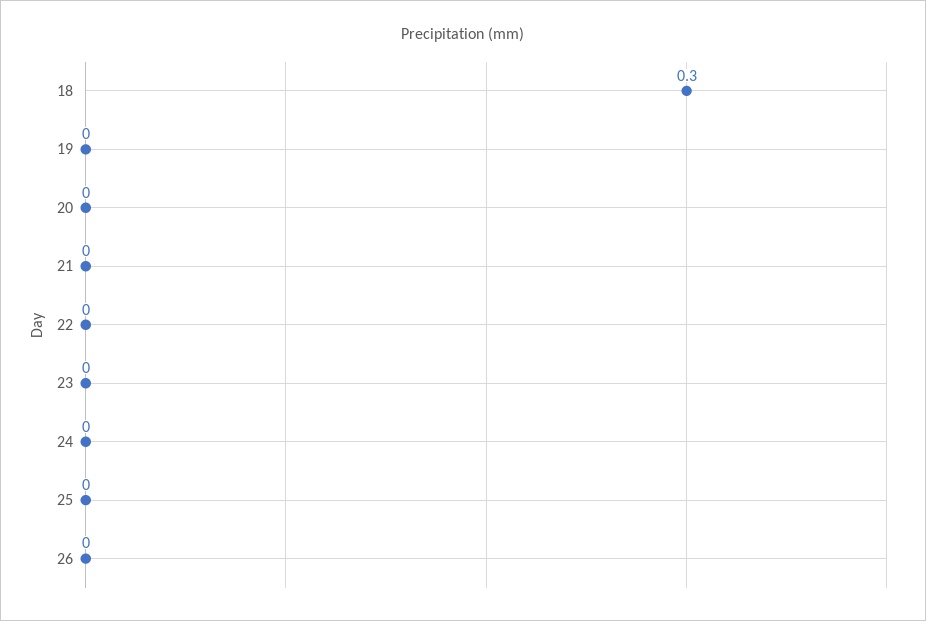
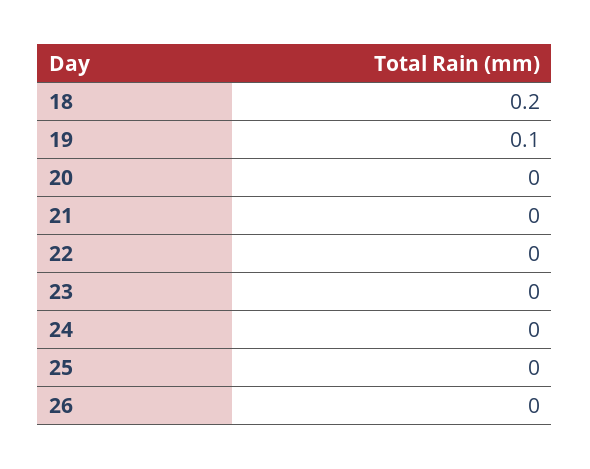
  {
-   "18": 0.3,
+   "18": 0.2,
-   "19": 0,
+   "19": 0.1,
    "20": 0,
    "21": 0,
    "22": 0,
    "23": 0,
    "24": 0,
    "25": 0,
    "26": 0
  }

